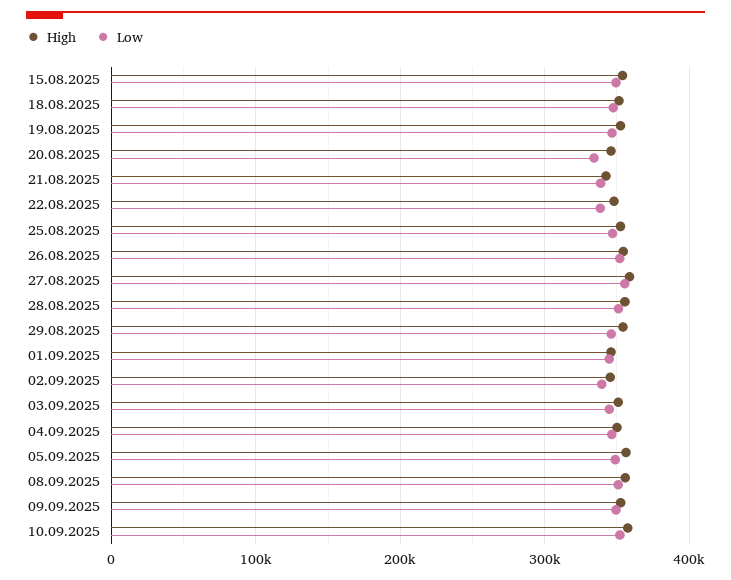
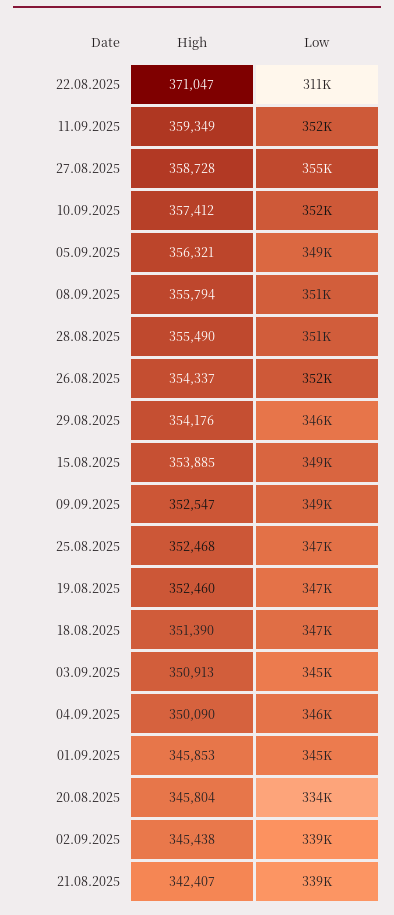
  {
    "High": {
      "15.08.2025": 353885,
      "18.08.2025": 351390,
      "19.08.2025": 352460,
      "20.08.2025": 345804,
      "21.08.2025": 342407,
-     "22.08.2025": 350000,
+     "22.08.2025": 371047,
      "25.08.2025": 352468,
      "26.08.2025": 354337,
      "27.08.2025": 358728,
      "28.08.2025": 355490,
      "29.08.2025": 354176,
      "01.09.2025": 345853,
      "02.09.2025": 345438,
      "03.09.2025": 350913,
      "04.09.2025": 350090,
      "05.09.2025": 356321,
      "08.09.2025": 355794,
      "09.09.2025": 352547,
-     "10.09.2025": 357412
+     "10.09.2025": 357412,
+     "11.09.2025": 359349
    },
    "Low": {
      "15.08.2025": 349000,
      "18.08.2025": 347000,
      "19.08.2025": 347000,
      "20.08.2025": 334000,
      "21.08.2025": 339000,
-     "22.08.2025": 340000,
+     "22.08.2025": 311000,
      "25.08.2025": 347000,
      "26.08.2025": 352000,
      "27.08.2025": 355000,
      "28.08.2025": 351000,
      "29.08.2025": 346000,
      "01.09.2025": 345000,
      "02.09.2025": 339000,
      "03.09.2025": 345000,
      "04.09.2025": 346000,
      "05.09.2025": 349000,
      "08.09.2025": 351000,
      "09.09.2025": 349000,
-     "10.09.2025": 352000
+     "10.09.2025": 352000,
+     "11.09.2025": 352000
    }
  }

